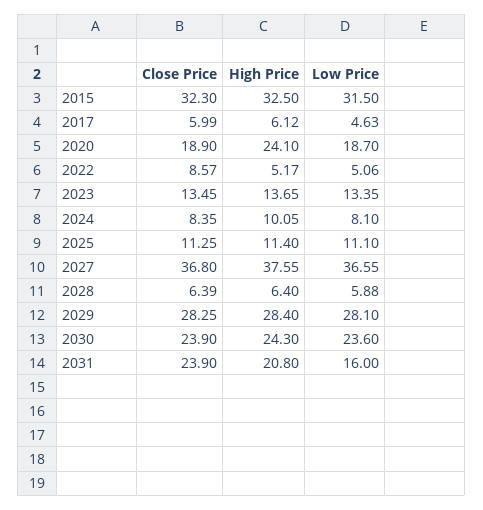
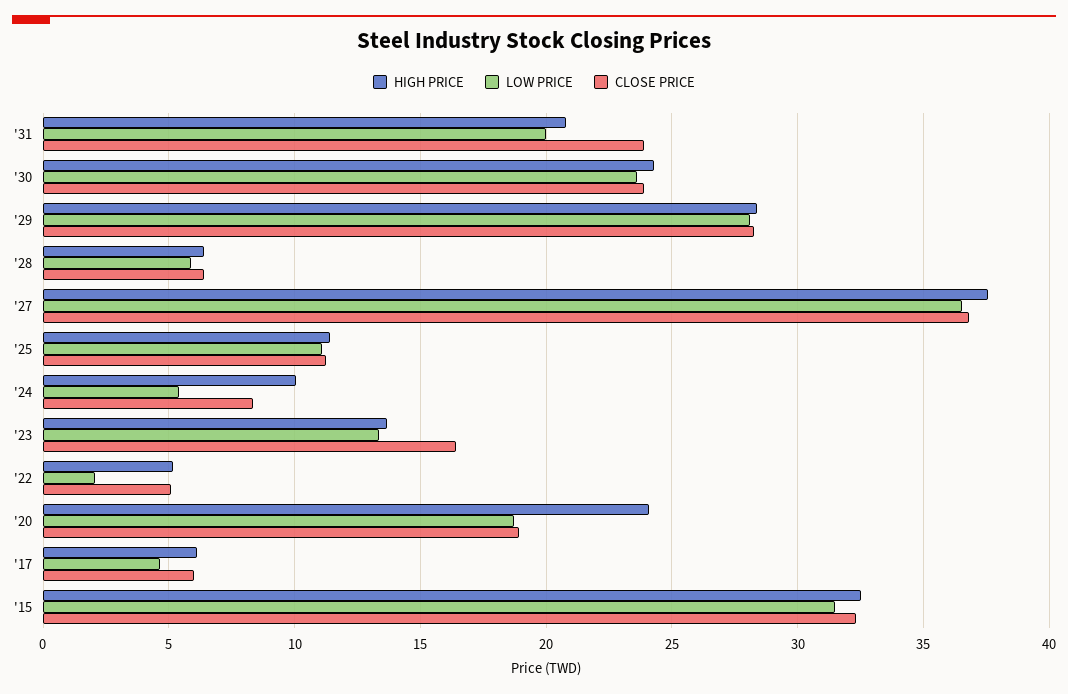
  {
    "Close Price": {
      "2015": 32.3,
      "2017": 5.99,
      "2020": 18.9,
-     "2022": 8.57,
+     "2022": 5,
-     "2023": 13.45,
+     "2023": 16.5,
      "2024": 8.35,
      "2025": 11.25,
      "2027": 36.8,
      "2028": 6.39,
      "2029": 28.25,
      "2030": 23.9,
      "2031": 23.9
    },
    "High Price": {
      "2015": 32.5,
      "2017": 6.12,
      "2020": 24.1,
      "2022": 5.17,
      "2023": 13.65,
      "2024": 10.05,
      "2025": 11.4,
      "2027": 37.55,
      "2028": 6.4,
      "2029": 28.4,
      "2030": 24.3,
      "2031": 20.8
    },
    "Low Price": {
      "2015": 31.5,
      "2017": 4.63,
      "2020": 18.7,
-     "2022": 5.06,
+     "2022": 2,
      "2023": 13.35,
-     "2024": 8.1,
+     "2024": 5.5,
      "2025": 11.1,
      "2027": 36.55,
      "2028": 5.88,
      "2029": 28.1,
      "2030": 23.6,
-     "2031": 16
+     "2031": 20
    }
  }

